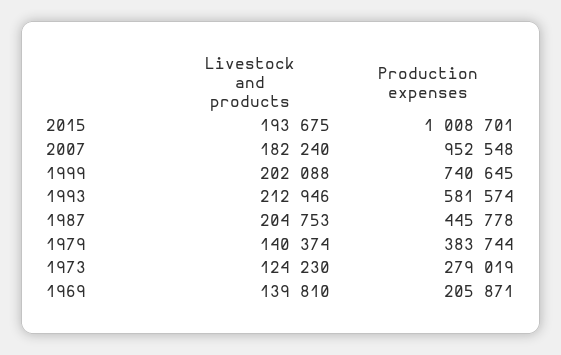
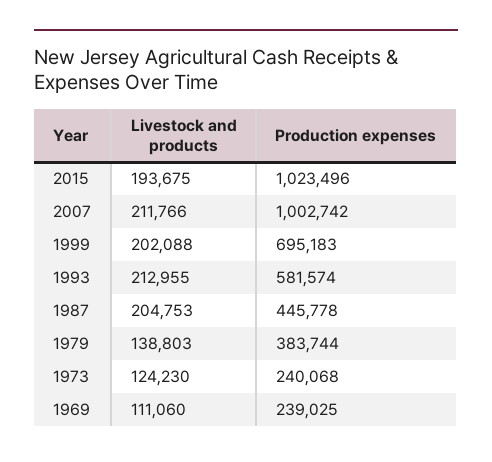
  {
    "Livestock and products": {
      "2015": 193675,
-     "2007": 182240,
+     "2007": 211766,
      "1999": 202088,
-     "1993": 212946,
+     "1993": 212955,
      "1987": 204753,
-     "1979": 140374,
+     "1979": 138803,
      "1973": 124230,
-     "1969": 139810
+     "1969": 111060
    },
    "Production expenses": {
-     "2015": 1008701,
+     "2015": 1023496,
-     "2007": 952548,
+     "2007": 1002742,
-     "1999": 740645,
+     "1999": 695183,
      "1993": 581574,
      "1987": 445778,
      "1979": 383744,
-     "1973": 279019,
+     "1973": 240068,
-     "1969": 205871
+     "1969": 239025
    }
  }

